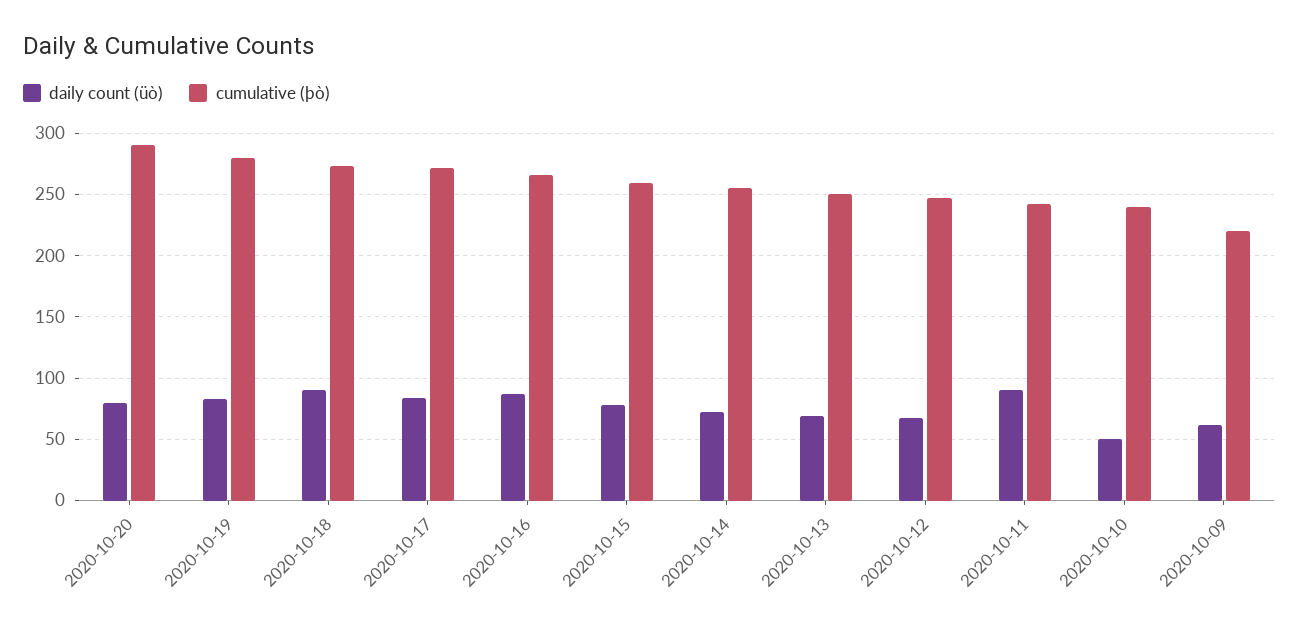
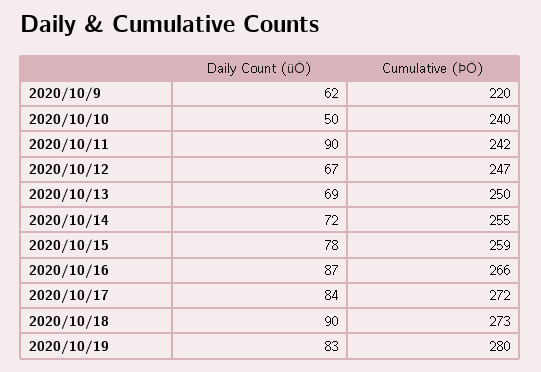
  {
    "daily count (üò)": {
-     "2020-10-20": 80,
      "2020-10-19": 83,
      "2020-10-18": 90,
      "2020-10-17": 84,
      "2020-10-16": 87,
      "2020-10-15": 78,
      "2020-10-14": 72,
      "2020-10-13": 69,
      "2020-10-12": 67,
      "2020-10-11": 90,
      "2020-10-10": 50,
      "2020-10-09": 62
    },
    "cumulative (þò)": {
-     "2020-10-20": 290,
      "2020-10-19": 280,
      "2020-10-18": 273,
      "2020-10-17": 272,
      "2020-10-16": 266,
      "2020-10-15": 259,
      "2020-10-14": 255,
      "2020-10-13": 250,
      "2020-10-12": 247,
      "2020-10-11": 242,
      "2020-10-10": 240,
      "2020-10-09": 220
    }
  }

